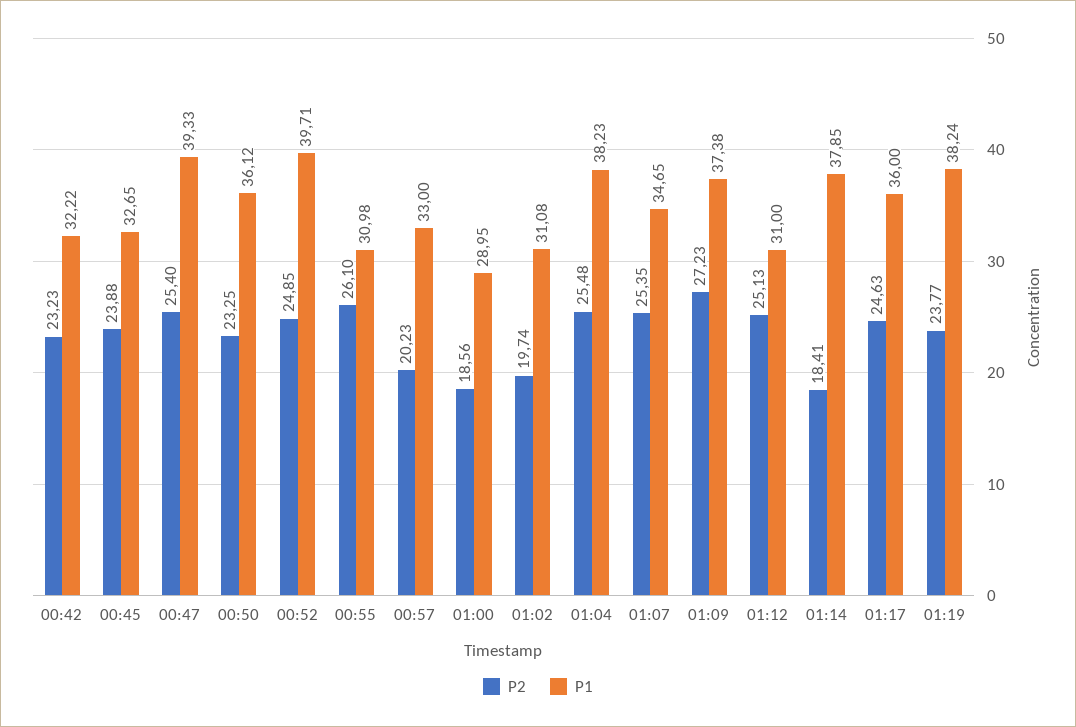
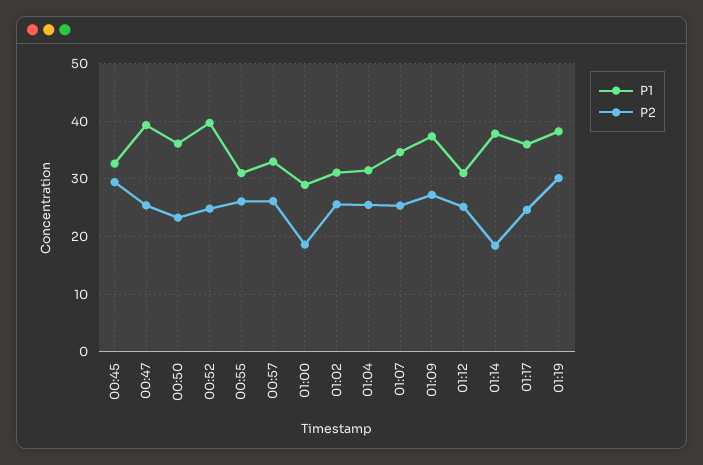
  {
    "P2": {
-     "00:42": 23.23,
-     "00:45": 23.88,
+     "00:45": 30,
      "00:47": 25.4,
      "00:50": 23.25,
      "00:52": 24.85,
      "00:55": 26.1,
-     "00:57": 20.23,
+     "00:57": 26,
      "01:00": 18.56,
-     "01:02": 19.74,
+     "01:02": 26,
      "01:04": 25.48,
      "01:07": 25.35,
      "01:09": 27.23,
      "01:12": 25.13,
      "01:14": 18.41,
      "01:17": 24.63,
-     "01:19": 23.77
+     "01:19": 30
    },
    "P1": {
-     "00:42": 32.22,
      "00:45": 32.65,
      "00:47": 39.33,
      "00:50": 36.12,
      "00:52": 39.71,
      "00:55": 30.98,
      "00:57": 33,
      "01:00": 28.95,
      "01:02": 31.08,
-     "01:04": 38.23,
+     "01:04": 32,
      "01:07": 34.65,
      "01:09": 37.38,
      "01:12": 31,
      "01:14": 37.85,
      "01:17": 36,
      "01:19": 38.24
    }
  }

